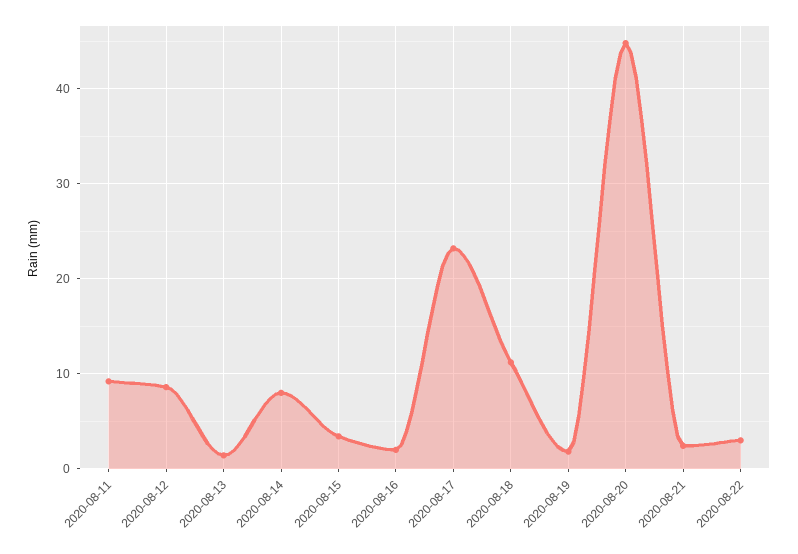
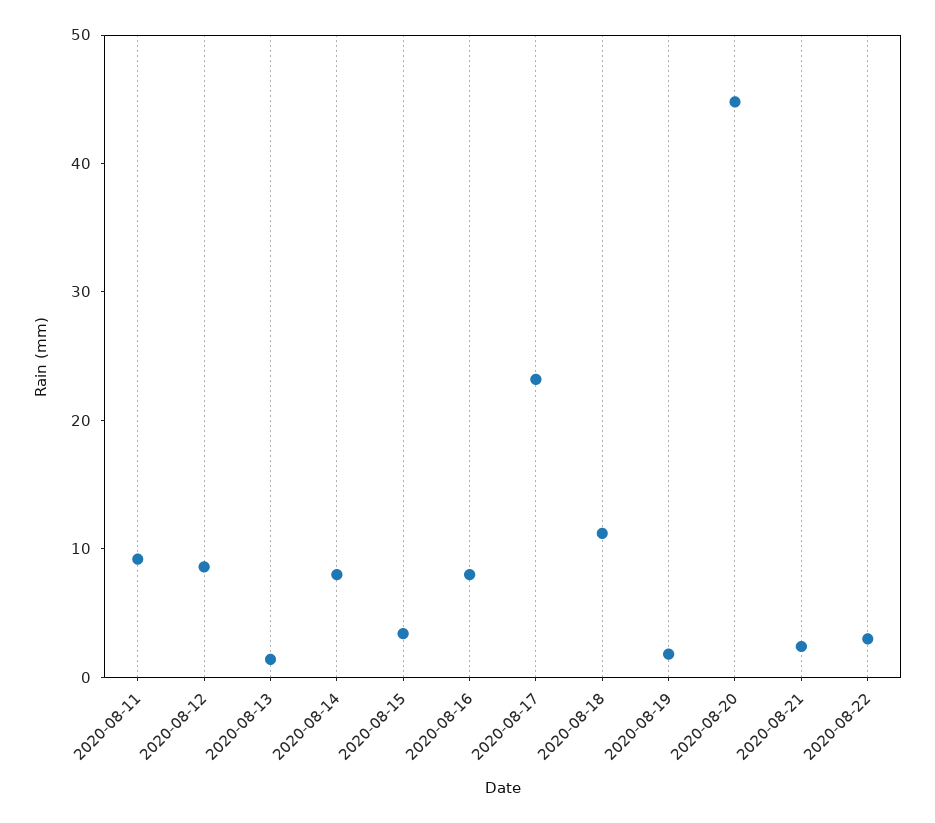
  {
    "2020-08-11": 9,
    "2020-08-12": 9,
    "2020-08-13": 1,
    "2020-08-14": 8,
    "2020-08-15": 3,
-   "2020-08-16": 2,
+   "2020-08-16": 8,
    "2020-08-17": 23,
    "2020-08-18": 11,
    "2020-08-19": 2,
    "2020-08-20": 45,
    "2020-08-21": 2,
    "2020-08-22": 3
  }

